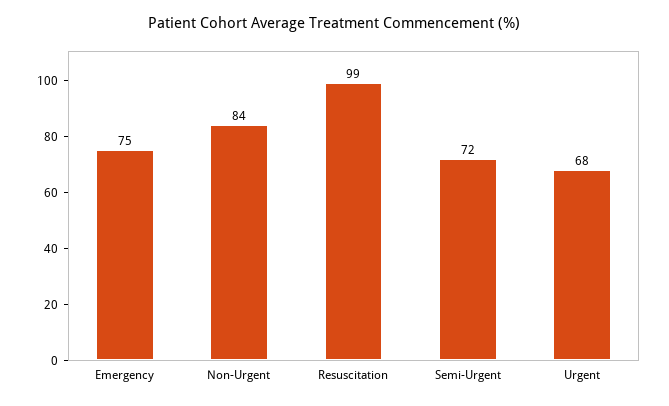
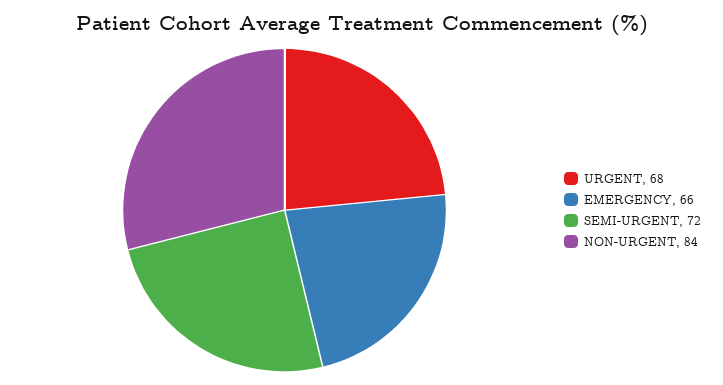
  {
-   "Emergency": 75,
+   "Emergency": 66,
    "Non-Urgent": 84,
-   "Resuscitation": 99,
    "Semi-Urgent": 72,
    "Urgent": 68
  }

